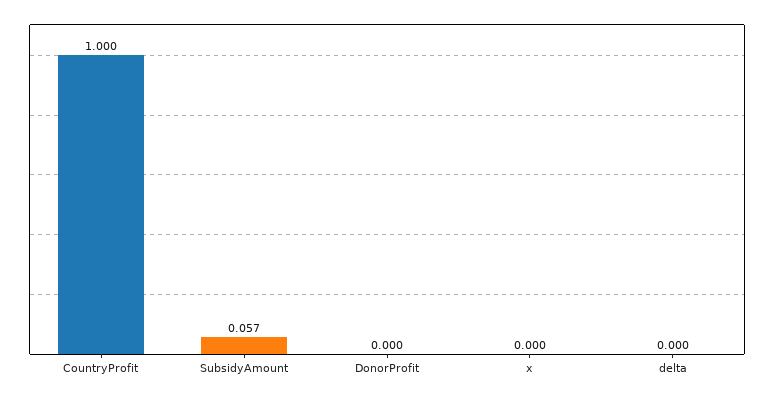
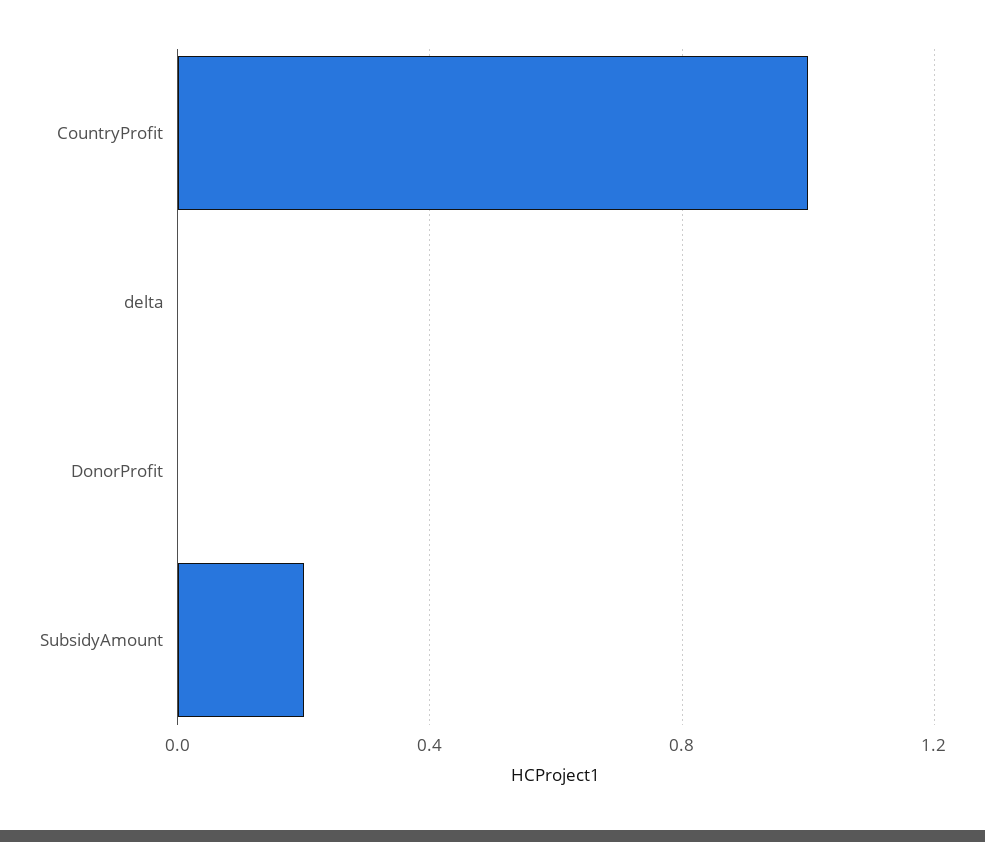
  {
    "CountryProfit": 1,
-   "SubsidyAmount": 0.057,
+   "SubsidyAmount": 0.2,
    "DonorProfit": 0,
-   "x": 0,
    "delta": 0
  }

